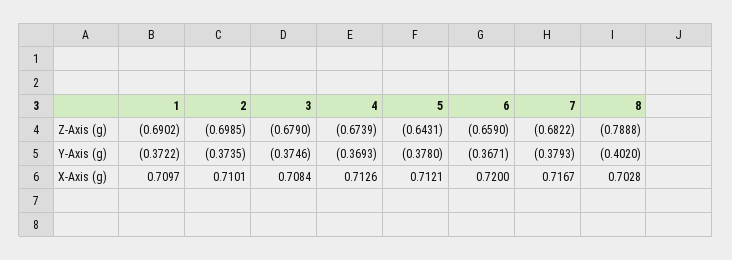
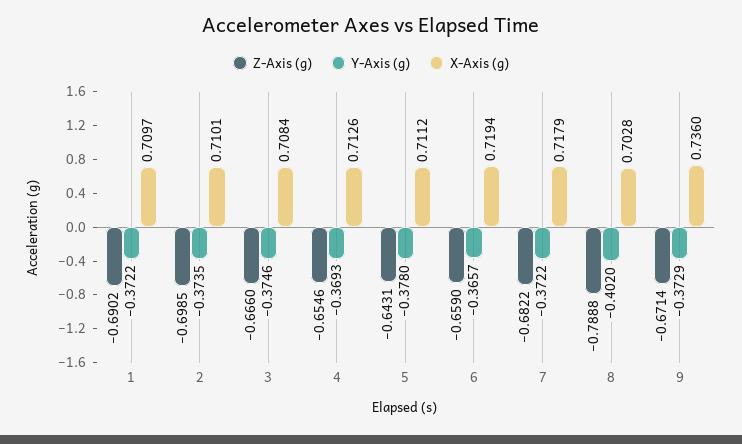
  {
    "Z-Axis (g)": {
      "1": -0.6902,
      "2": -0.6985,
-     "3": -0.679,
+     "3": -0.666,
-     "4": -0.6739,
+     "4": -0.6546,
      "5": -0.6431,
      "6": -0.659,
      "7": -0.6822,
-     "8": -0.7888
+     "8": -0.7888,
+     "9": -0.6714
    },
    "Y-Axis (g)": {
      "1": -0.3722,
      "2": -0.3735,
      "3": -0.3746,
      "4": -0.3693,
      "5": -0.378,
-     "6": -0.3671,
+     "6": -0.3657,
-     "7": -0.3793,
+     "7": -0.3722,
-     "8": -0.402
+     "8": -0.402,
+     "9": -0.3729
    },
    "X-Axis (g)": {
      "1": 0.7097,
      "2": 0.7101,
      "3": 0.7084,
      "4": 0.7126,
-     "5": 0.7121,
+     "5": 0.7112,
-     "6": 0.72,
+     "6": 0.7194,
-     "7": 0.7167,
+     "7": 0.7179,
-     "8": 0.7028
+     "8": 0.7028,
+     "9": 0.736
    }
  }

